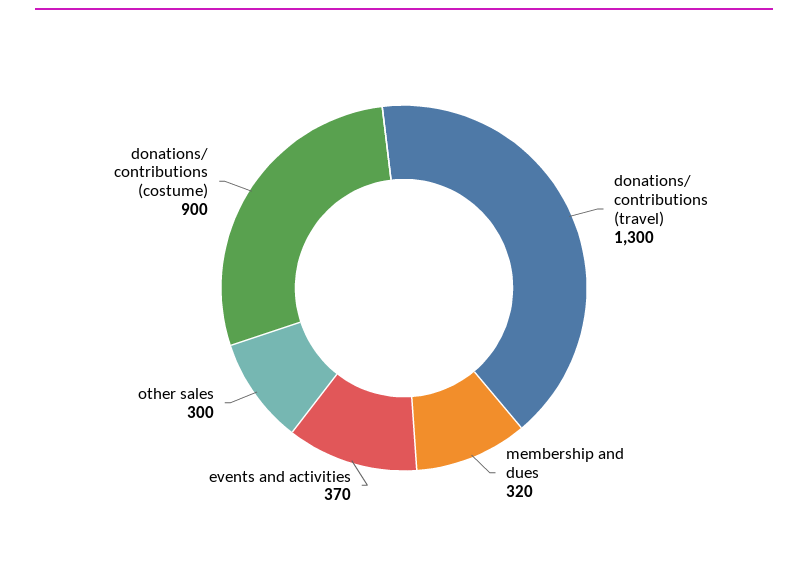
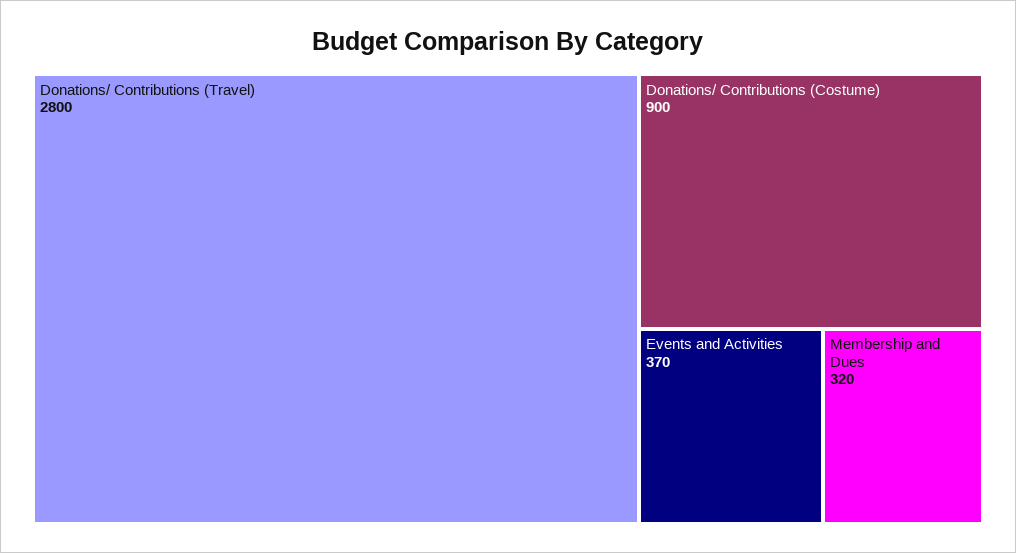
  {
-   "donations/ contributions (travel)": 1300,
+   "donations/ contributions (travel)": 2800,
    "membership and dues": 320,
    "events and activities": 370,
-   "other sales": 300,
    "donations/ contributions (costume)": 900
  }

